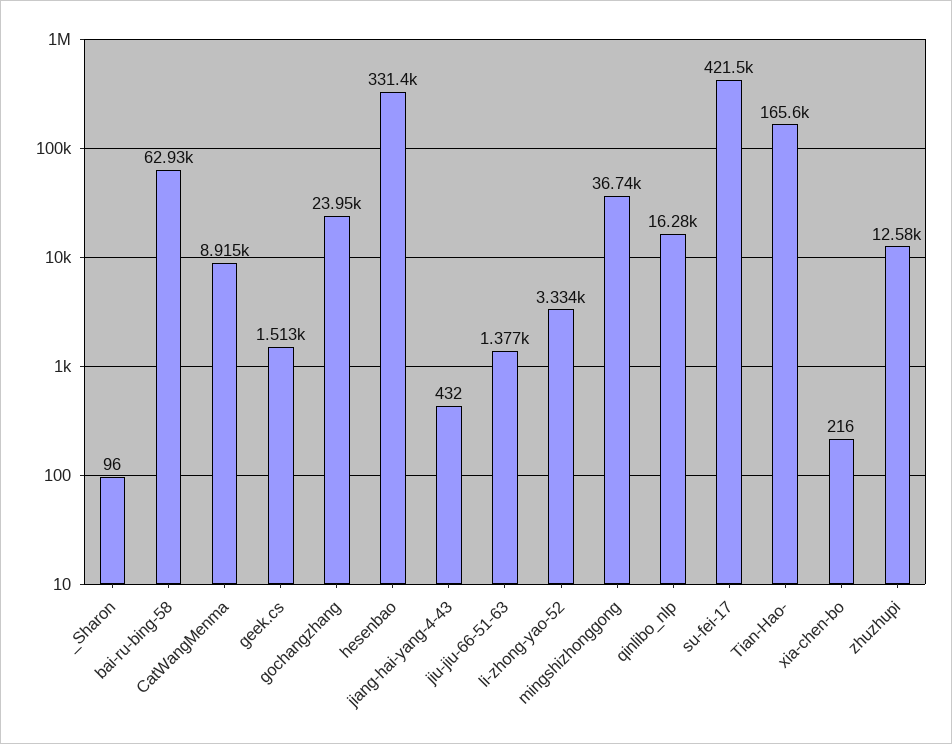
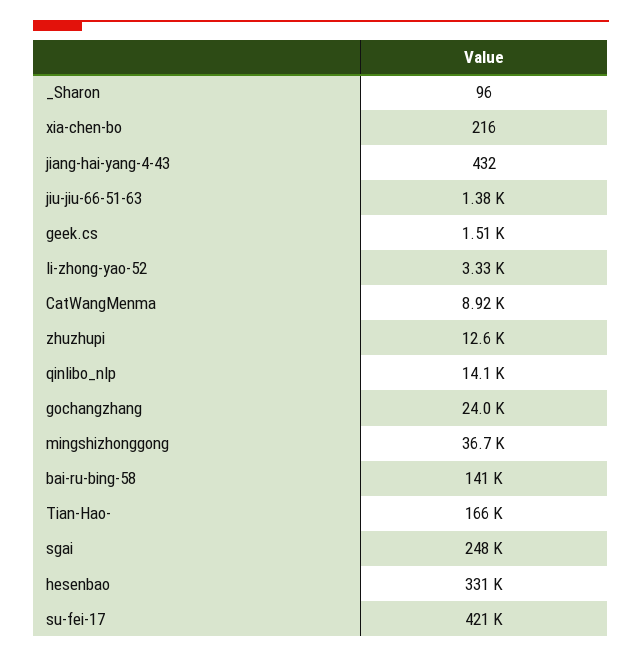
  {
    "_Sharon": 96,
-   "bai-ru-bing-58": 62930,
+   "bai-ru-bing-58": 141000,
    "CatWangMenma": 8915,
    "geek.cs": 1513,
    "gochangzhang": 23950,
    "hesenbao": 331400,
    "jiang-hai-yang-4-43": 432,
    "jiu-jiu-66-51-63": 1377,
    "li-zhong-yao-52": 3334,
    "mingshizhonggong": 36740,
-   "qinlibo_nlp": 16280,
+   "qinlibo_nlp": 14100,
    "su-fei-17": 421500,
    "Tian-Hao-": 165600,
    "xia-chen-bo": 216,
-   "zhuzhupi": 12580
+   "zhuzhupi": 12580,
+   "sgai": 248000
  }

